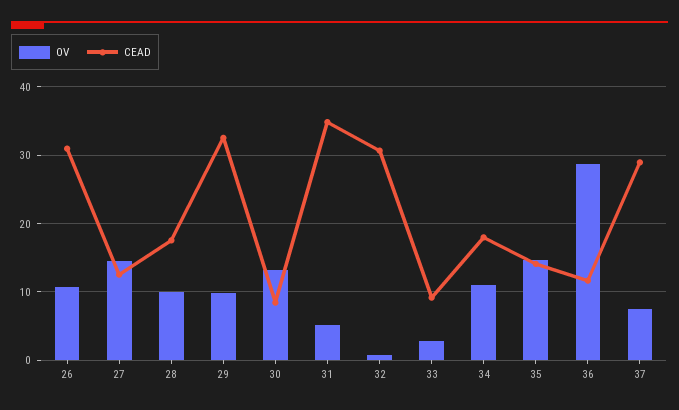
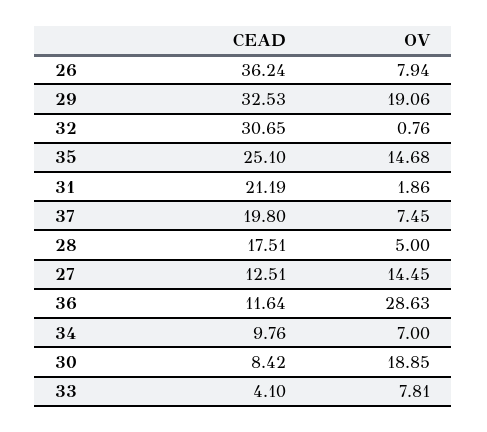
  {
    "OV": {
-     "26": 11,
+     "26": 7.94,
      "27": 14.45,
-     "28": 10,
+     "28": 5,
-     "29": 10,
+     "29": 19.06,
-     "30": 13,
+     "30": 18.85,
-     "31": 5,
+     "31": 1.86,
      "32": 0.76,
-     "33": 3,
+     "33": 7.81,
-     "34": 11,
+     "34": 7,
      "35": 14.68,
      "36": 28.63,
      "37": 7.45
    },
    "CEAD": {
-     "26": 31,
+     "26": 36.24,
      "27": 12.51,
      "28": 17.51,
      "29": 32.53,
      "30": 8.42,
-     "31": 35,
+     "31": 21.19,
      "32": 30.65,
-     "33": 9,
+     "33": 4.1,
-     "34": 18,
+     "34": 9.76,
-     "35": 14,
+     "35": 25.1,
      "36": 11.64,
-     "37": 29
+     "37": 19.8
    }
  }

